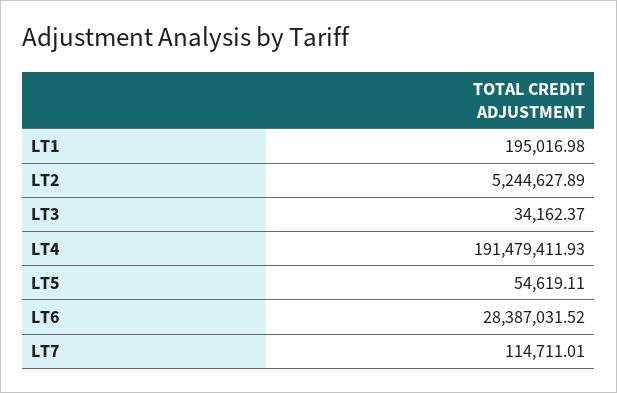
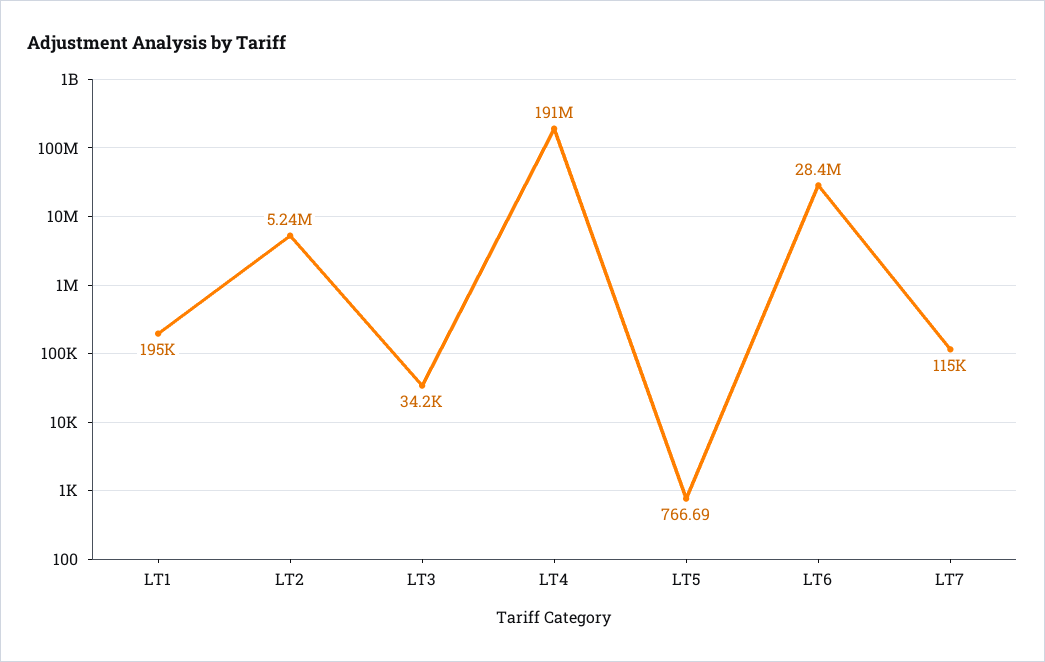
  {
    "LT1": 195016.98,
    "LT2": 5244627.89,
    "LT3": 34162.37,
    "LT4": 191479411.93,
-   "LT5": 54619.11,
+   "LT5": 766.69,
    "LT6": 28387031.52,
    "LT7": 114711.01
  }

